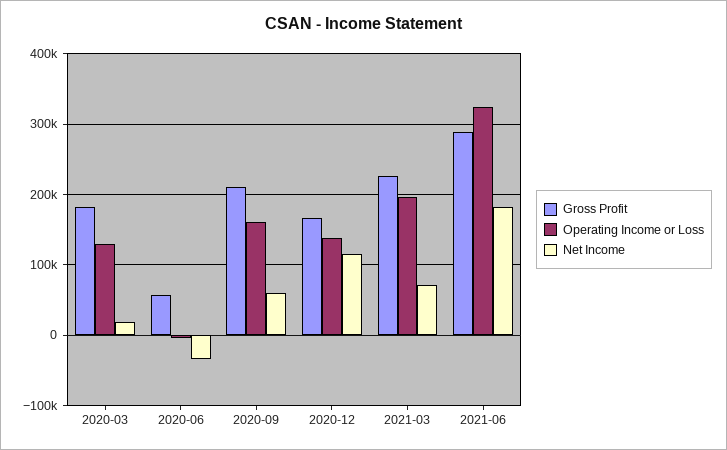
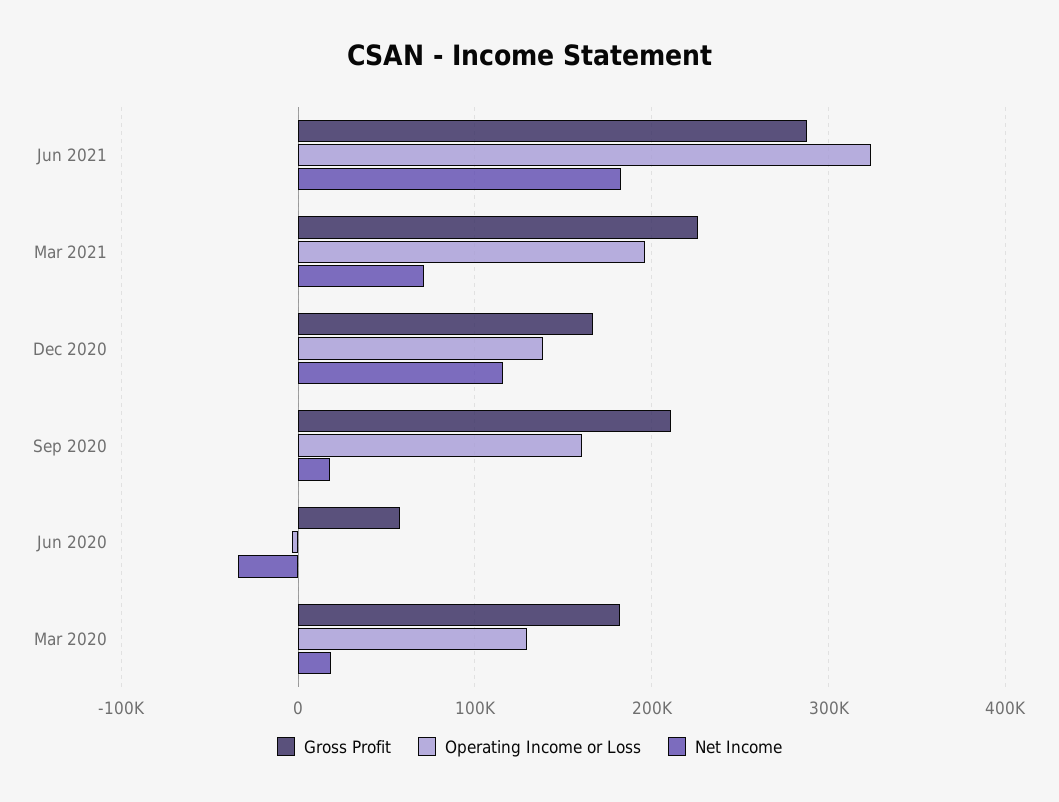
  {
    "Gross Profit": {
      "2020-03": 180000,
      "2020-06": 60000,
      "2020-09": 210000,
      "2020-12": 170000,
      "2021-03": 230000,
      "2021-06": 290000
    },
    "Operating Income or Loss": {
      "2020-03": 130000,
      "2020-06": 0,
      "2020-09": 160000,
      "2020-12": 140000,
      "2021-03": 200000,
      "2021-06": 320000
    },
    "Net Income": {
      "2020-03": 20000,
      "2020-06": -30000,
-     "2020-09": 60000,
+     "2020-09": 20000,
      "2020-12": 120000,
      "2021-03": 70000,
      "2021-06": 180000
    }
  }

